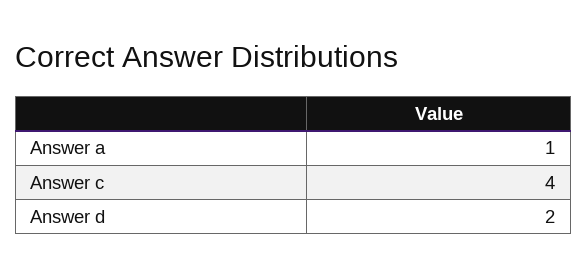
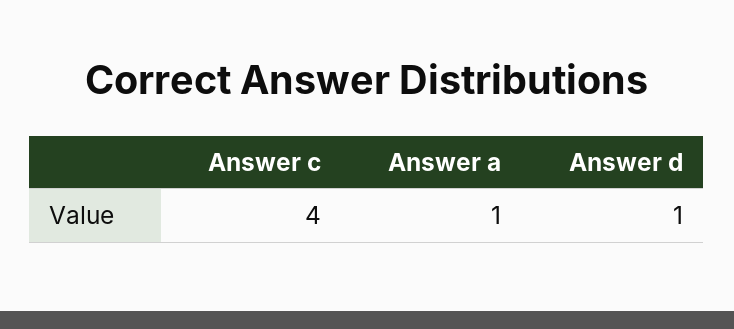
  {
    "Answer a": 1,
    "Answer c": 4,
-   "Answer d": 2
+   "Answer d": 1
  }

